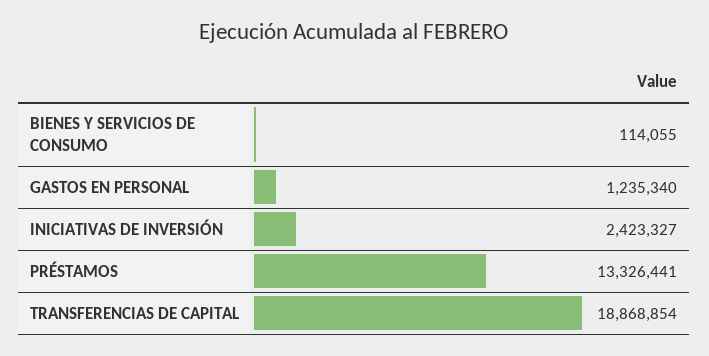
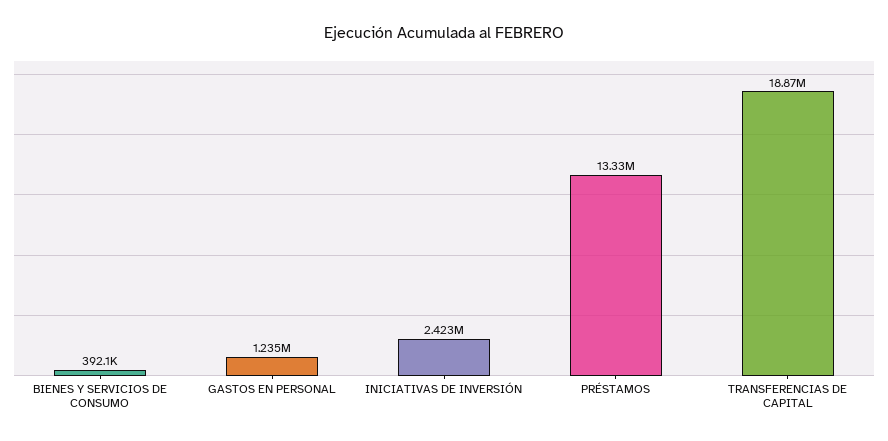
  {
-   "BIENES Y SERVICIOS DE CONSUMO": 114055,
+   "BIENES Y SERVICIOS DE CONSUMO": 392100,
    "GASTOS EN PERSONAL": 1235340,
    "INICIATIVAS DE INVERSIÓN": 2423327,
    "PRÉSTAMOS": 13326441,
    "TRANSFERENCIAS DE CAPITAL": 18868854
  }

